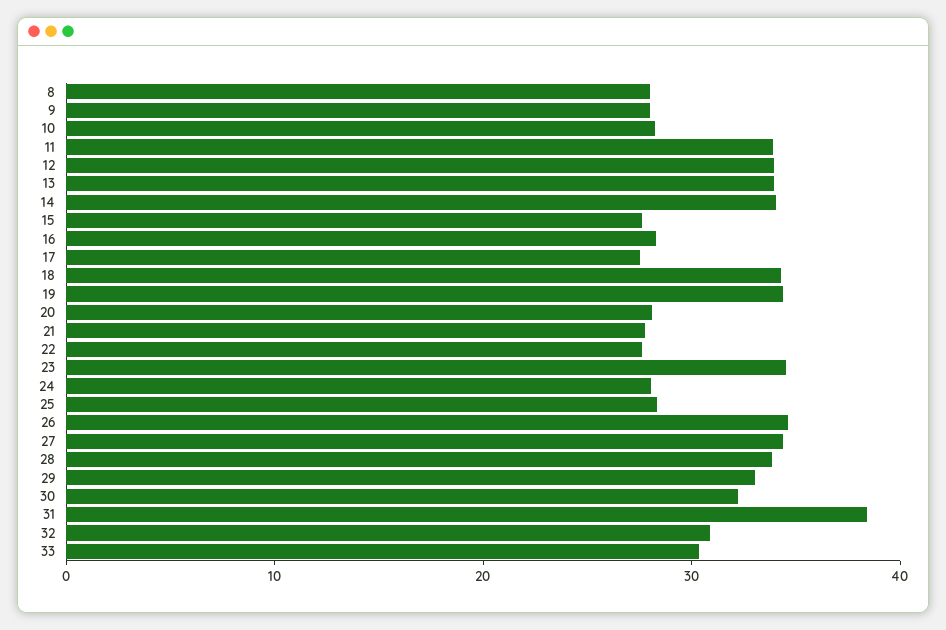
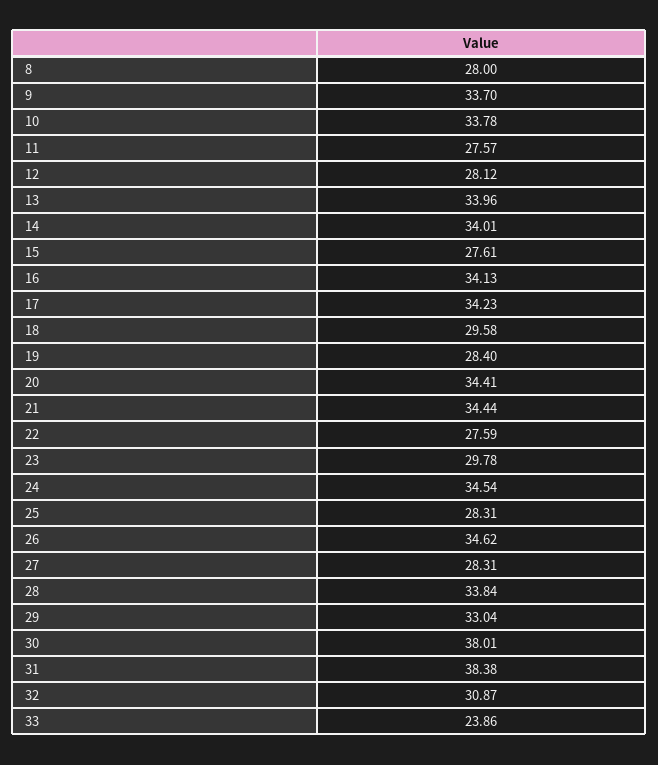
  {
    "8": 28,
-   "9": 28,
+   "9": 33.7,
-   "10": 28,
+   "10": 33.78,
-   "11": 34,
+   "11": 27.57,
-   "12": 34,
+   "12": 28.12,
    "13": 33.96,
    "14": 34.01,
    "15": 27.61,
-   "16": 28,
+   "16": 34.13,
-   "17": 28,
+   "17": 34.23,
-   "18": 34,
+   "18": 29.58,
-   "19": 34,
+   "19": 28.4,
-   "20": 28,
+   "20": 34.41,
-   "21": 28,
+   "21": 34.44,
    "22": 27.59,
-   "23": 34,
+   "23": 29.78,
-   "24": 28,
+   "24": 34.54,
    "25": 28.31,
    "26": 34.62,
-   "27": 34,
+   "27": 28.31,
    "28": 33.84,
    "29": 33.04,
-   "30": 32,
+   "30": 38.01,
    "31": 38.38,
    "32": 30.87,
-   "33": 30
+   "33": 23.86
  }

